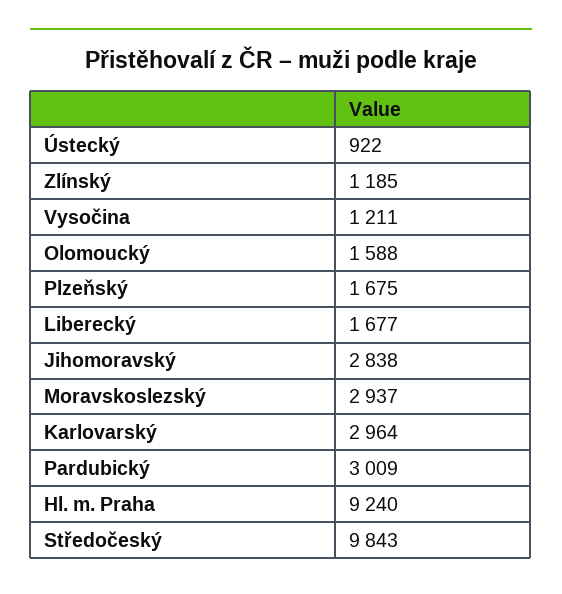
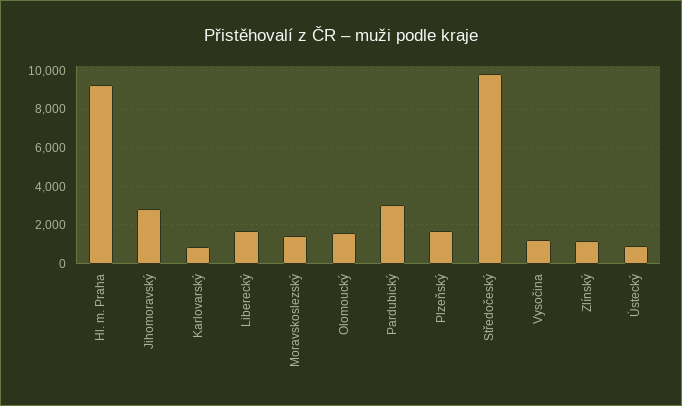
  {
    "Ústecký": 922,
    "Zlínský": 1185,
    "Vysočina": 1211,
    "Olomoucký": 1588,
    "Plzeňský": 1675,
    "Liberecký": 1677,
    "Jihomoravský": 2838,
-   "Moravskoslezský": 2937,
+   "Moravskoslezský": 1500,
-   "Karlovarský": 2964,
+   "Karlovarský": 1000,
    "Pardubický": 3009,
    "Hl. m. Praha": 9240,
    "Středočeský": 9843
  }

